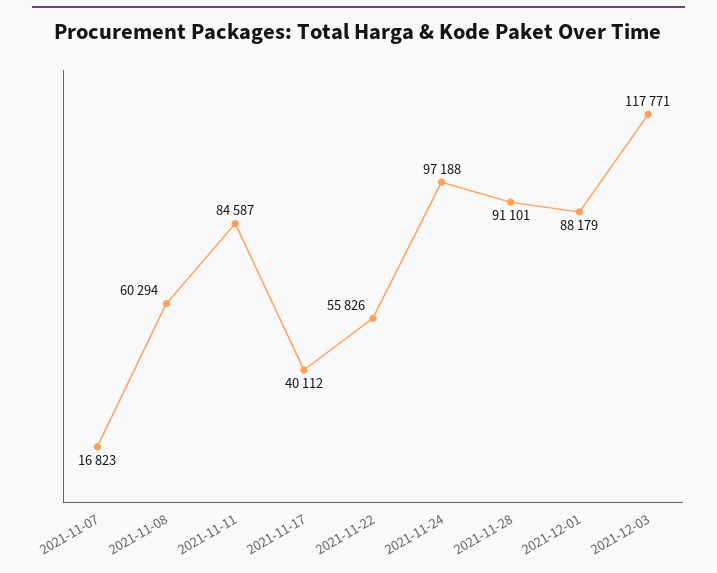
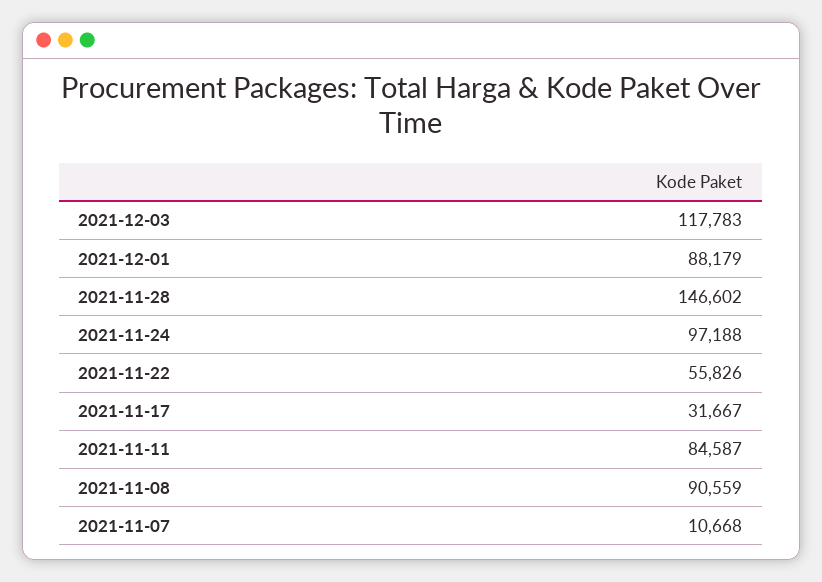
  {
-   "2021-11-07": 16823,
+   "2021-11-07": 10668,
-   "2021-11-08": 60294,
+   "2021-11-08": 90559,
    "2021-11-11": 84587,
-   "2021-11-17": 40112,
+   "2021-11-17": 31667,
    "2021-11-22": 55826,
    "2021-11-24": 97188,
-   "2021-11-28": 91101,
+   "2021-11-28": 146602,
    "2021-12-01": 88179,
-   "2021-12-03": 117771
+   "2021-12-03": 117783
  }

